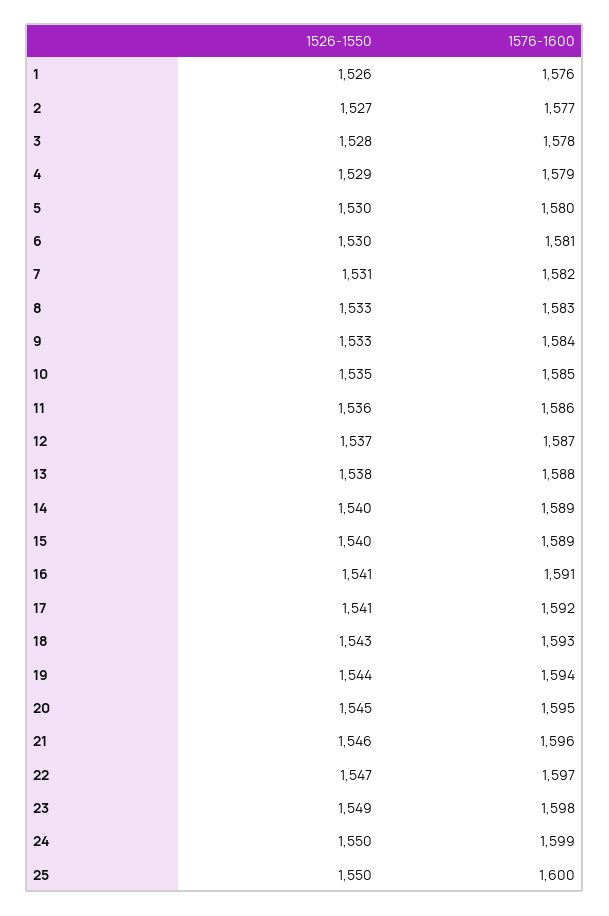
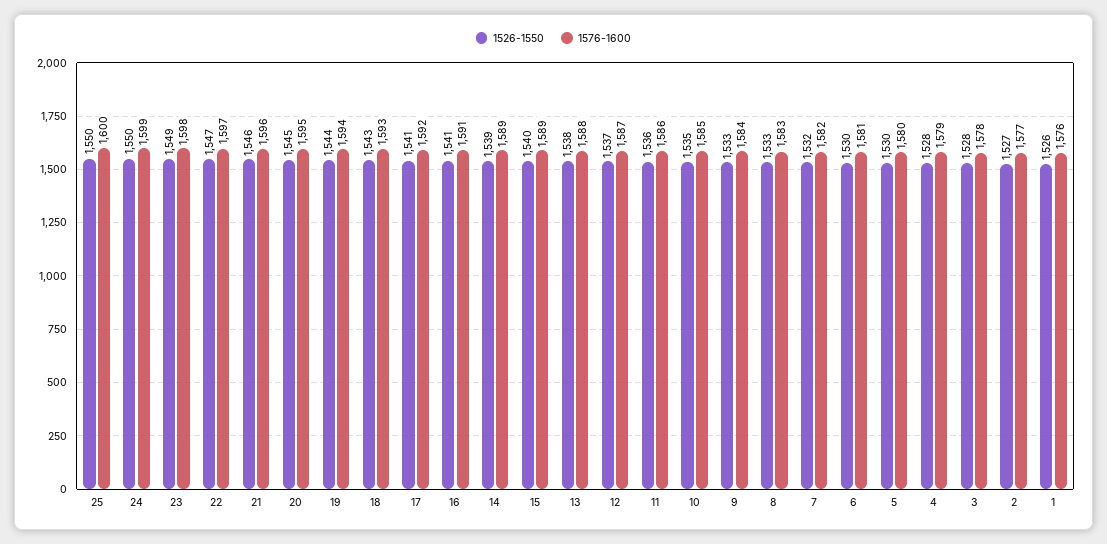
  {
    "1526-1550": {
      "1": 1526,
      "2": 1527,
      "3": 1528,
-     "4": 1529,
+     "4": 1528,
      "5": 1530,
      "6": 1530,
-     "7": 1531,
+     "7": 1532,
      "8": 1533,
      "9": 1533,
      "10": 1535,
      "11": 1536,
      "12": 1537,
      "13": 1538,
-     "14": 1540,
+     "14": 1539,
      "15": 1540,
      "16": 1541,
      "17": 1541,
      "18": 1543,
      "19": 1544,
      "20": 1545,
      "21": 1546,
      "22": 1547,
      "23": 1549,
      "24": 1550,
      "25": 1550
    },
    "1576-1600": {
      "1": 1576,
      "2": 1577,
      "3": 1578,
      "4": 1579,
      "5": 1580,
      "6": 1581,
      "7": 1582,
      "8": 1583,
      "9": 1584,
      "10": 1585,
      "11": 1586,
      "12": 1587,
      "13": 1588,
      "14": 1589,
      "15": 1589,
      "16": 1591,
      "17": 1592,
      "18": 1593,
      "19": 1594,
      "20": 1595,
      "21": 1596,
      "22": 1597,
      "23": 1598,
      "24": 1599,
      "25": 1600
    }
  }

